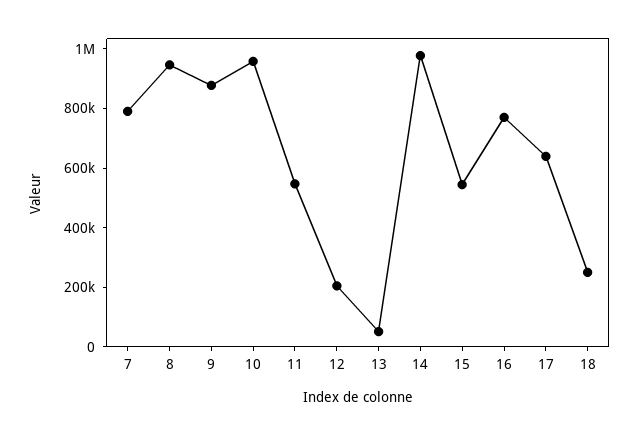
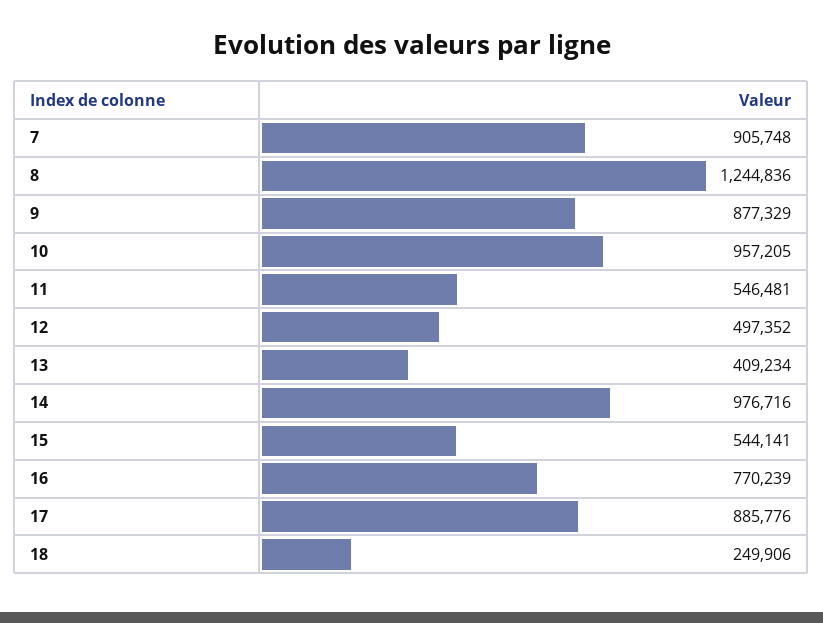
  {
-   "7": 800000,
+   "7": 905748,
-   "8": 950000,
+   "8": 1244836,
    "9": 877329,
    "10": 957205,
    "11": 546481,
-   "12": 200000,
+   "12": 497352,
-   "13": 50000,
+   "13": 409234,
    "14": 976716,
    "15": 544141,
    "16": 770239,
-   "17": 650000,
+   "17": 885776,
    "18": 249906
  }

